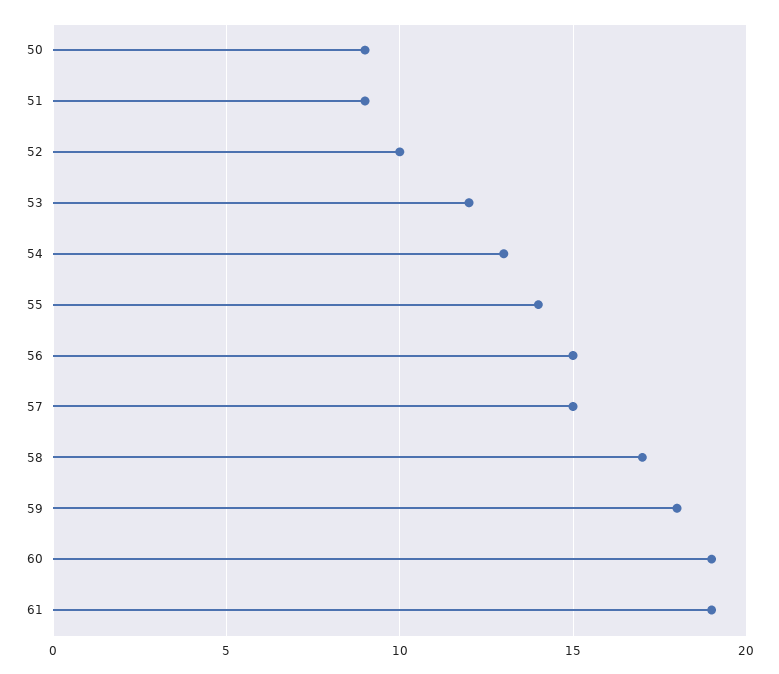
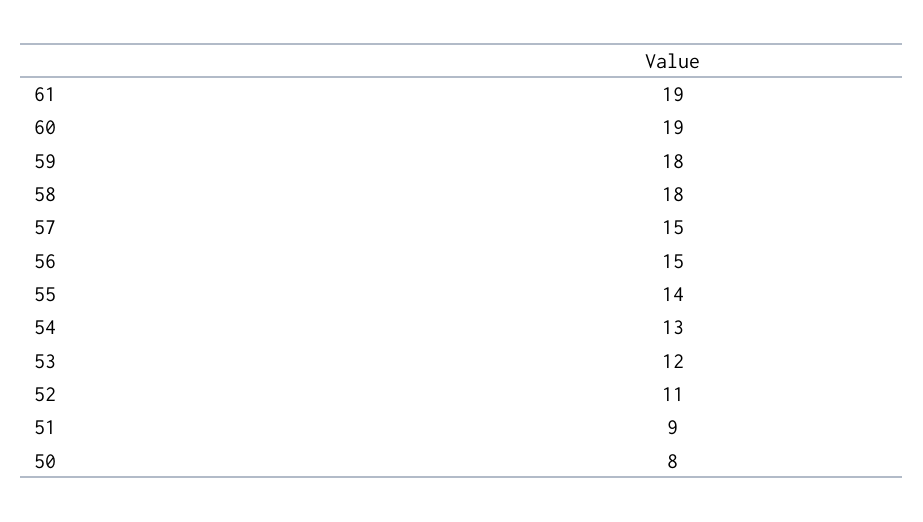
  {
-   "50": 9,
+   "50": 8,
    "51": 9,
-   "52": 10,
+   "52": 11,
    "53": 12,
    "54": 13,
    "55": 14,
    "56": 15,
    "57": 15,
-   "58": 17,
+   "58": 18,
    "59": 18,
    "60": 19,
    "61": 19
  }

